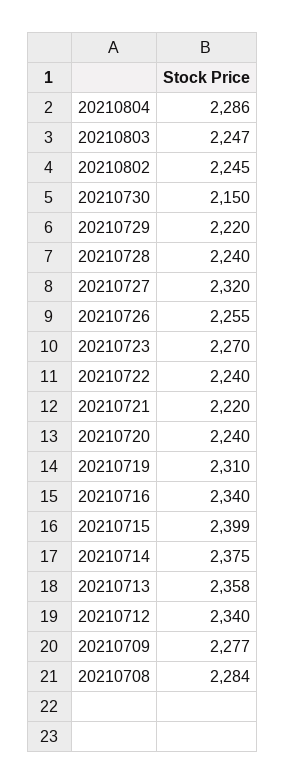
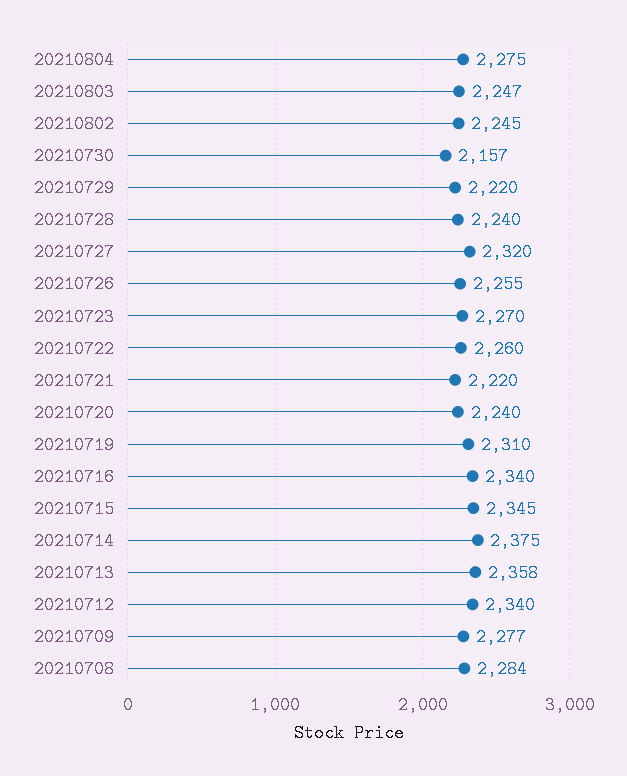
  {
-   "20210804": 2286,
+   "20210804": 2275,
    "20210803": 2247,
    "20210802": 2245,
-   "20210730": 2150,
+   "20210730": 2157,
    "20210729": 2220,
    "20210728": 2240,
    "20210727": 2320,
    "20210726": 2255,
    "20210723": 2270,
-   "20210722": 2240,
+   "20210722": 2260,
    "20210721": 2220,
    "20210720": 2240,
    "20210719": 2310,
    "20210716": 2340,
-   "20210715": 2399,
+   "20210715": 2345,
    "20210714": 2375,
    "20210713": 2358,
    "20210712": 2340,
    "20210709": 2277,
    "20210708": 2284
  }

